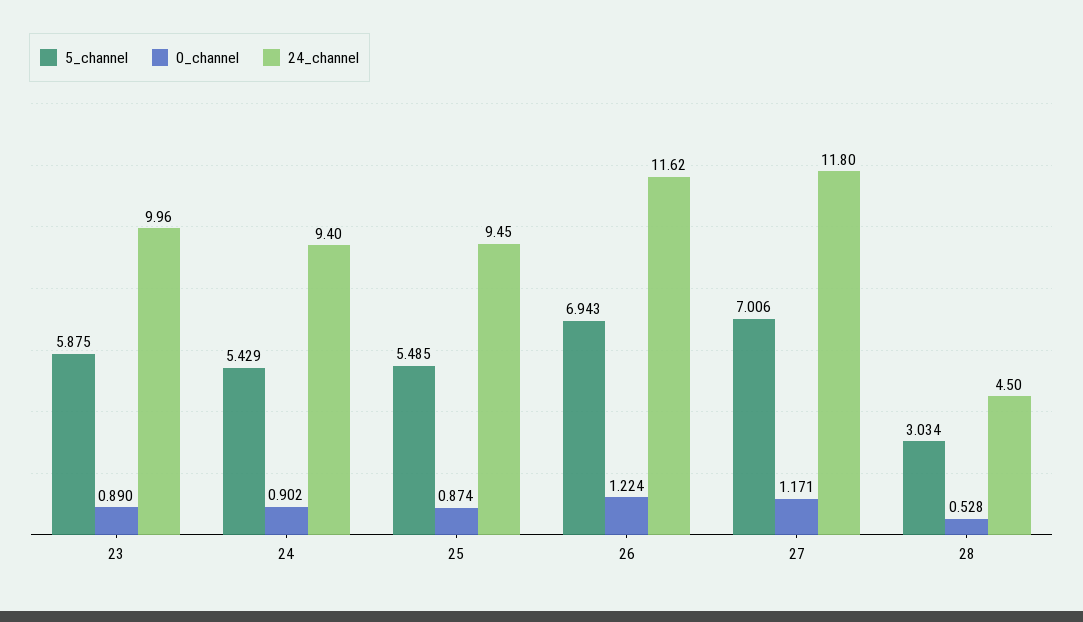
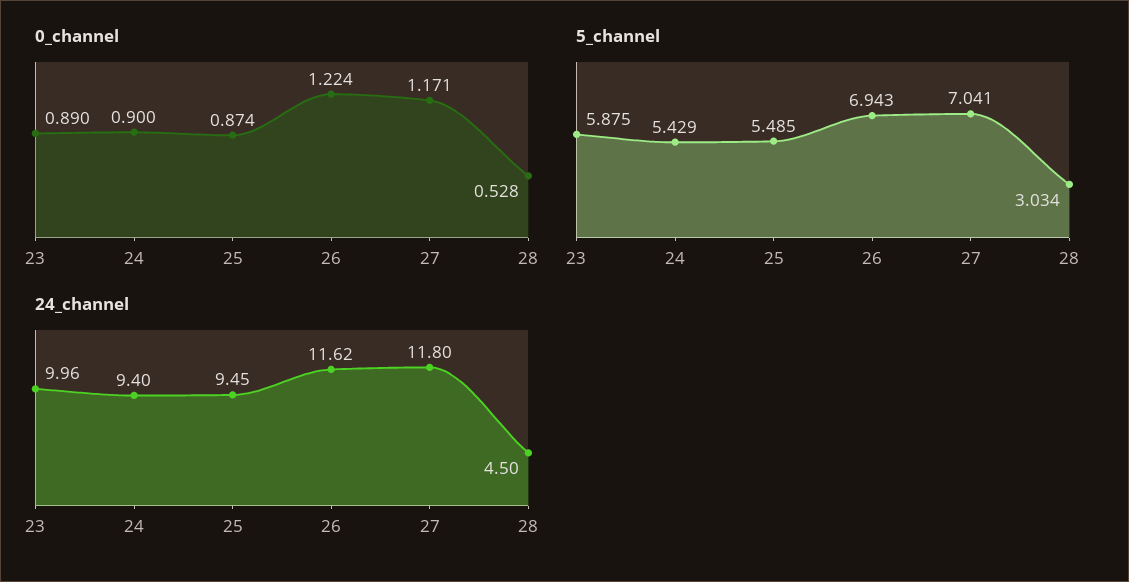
  {
    "5_channel": {
      "23": 5.875,
      "24": 5.429,
      "25": 5.485,
      "26": 6.943,
-     "27": 7.006,
+     "27": 7.041,
      "28": 3.034
    },
    "0_channel": {
      "23": 0.89,
-     "24": 0.902,
+     "24": 0.9,
      "25": 0.874,
      "26": 1.224,
      "27": 1.171,
      "28": 0.528
    },
    "24_channel": {
      "23": 9.96,
      "24": 9.4,
      "25": 9.45,
      "26": 11.62,
      "27": 11.8,
      "28": 4.5
    }
  }

